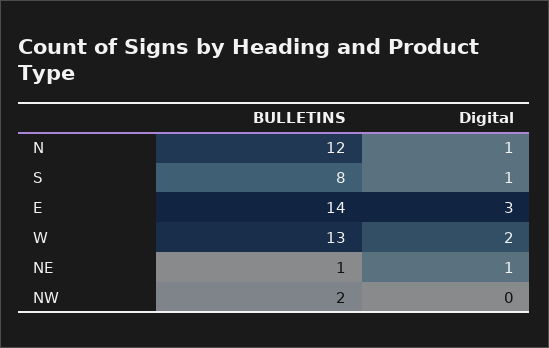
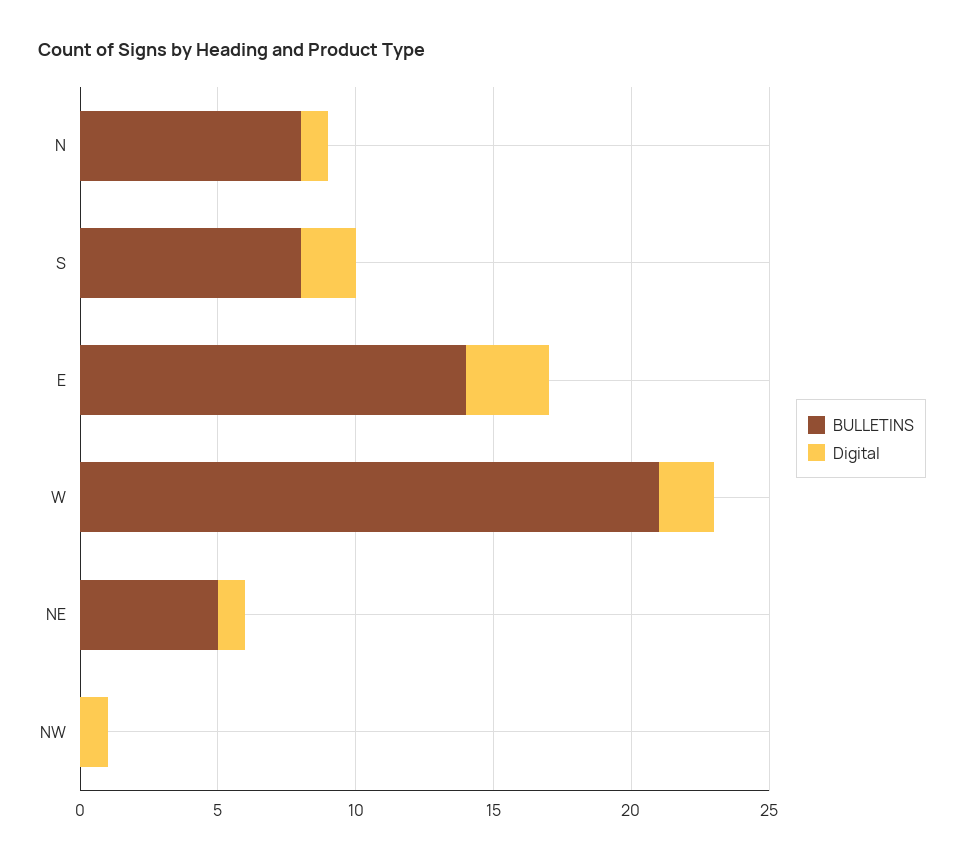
  {
    "BULLETINS": {
-     "N": 12,
+     "N": 8,
      "S": 8,
      "E": 14,
-     "W": 13,
+     "W": 21,
-     "NE": 1,
+     "NE": 5,
-     "NW": 2
+     "NW": 0
    },
    "Digital": {
      "N": 1,
-     "S": 1,
+     "S": 2,
      "E": 3,
      "W": 2,
      "NE": 1,
-     "NW": 0
+     "NW": 1
    }
  }

